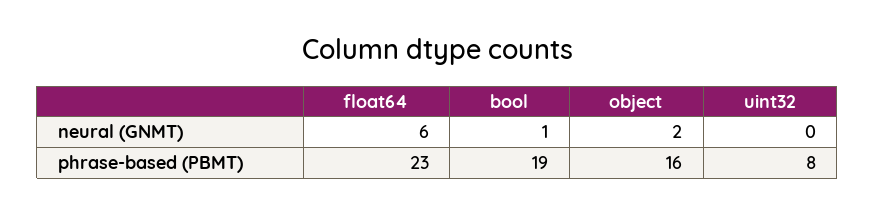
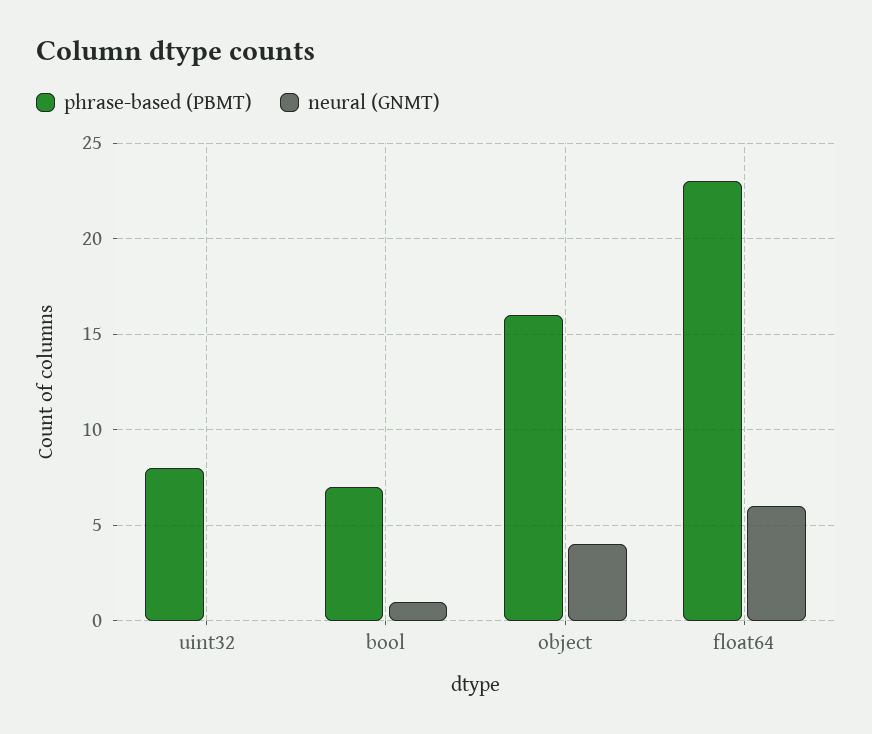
  {
    "neural (GNMT)": {
      "float64": 6,
      "bool": 1,
-     "object": 2,
+     "object": 4,
      "uint32": 0
    },
    "phrase-based (PBMT)": {
      "float64": 23,
-     "bool": 19,
+     "bool": 7,
      "object": 16,
      "uint32": 8
    }
  }

